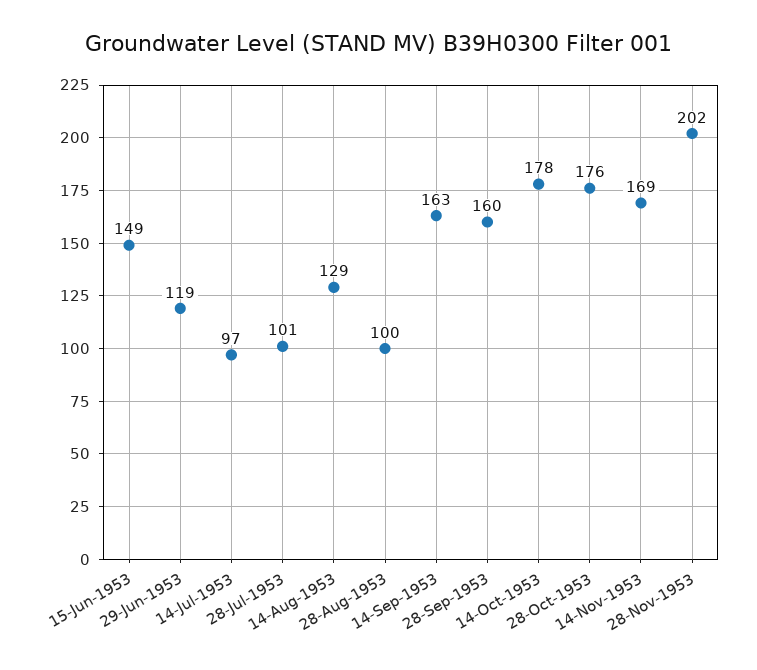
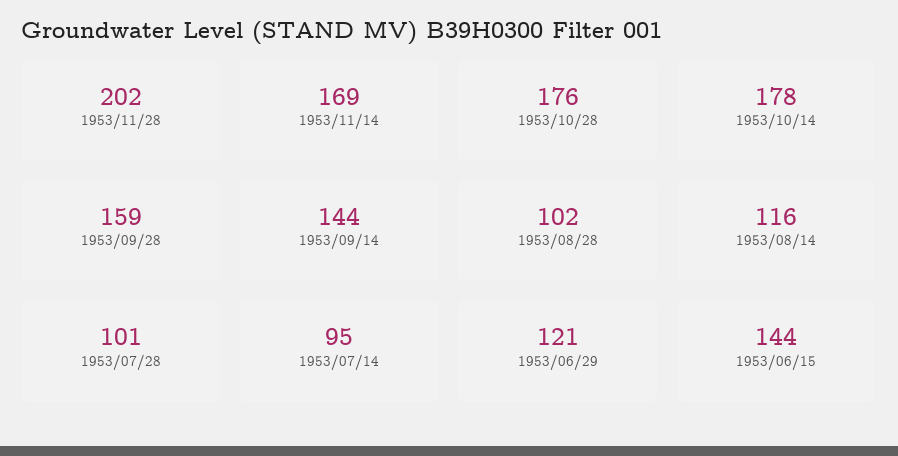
  {
-   "15-Jun-1953": 149,
+   "15-Jun-1953": 144,
-   "29-Jun-1953": 119,
+   "29-Jun-1953": 121,
-   "14-Jul-1953": 97,
+   "14-Jul-1953": 95,
    "28-Jul-1953": 101,
-   "14-Aug-1953": 129,
+   "14-Aug-1953": 116,
-   "28-Aug-1953": 100,
+   "28-Aug-1953": 102,
-   "14-Sep-1953": 163,
+   "14-Sep-1953": 144,
-   "28-Sep-1953": 160,
+   "28-Sep-1953": 159,
    "14-Oct-1953": 178,
    "28-Oct-1953": 176,
    "14-Nov-1953": 169,
    "28-Nov-1953": 202
  }

